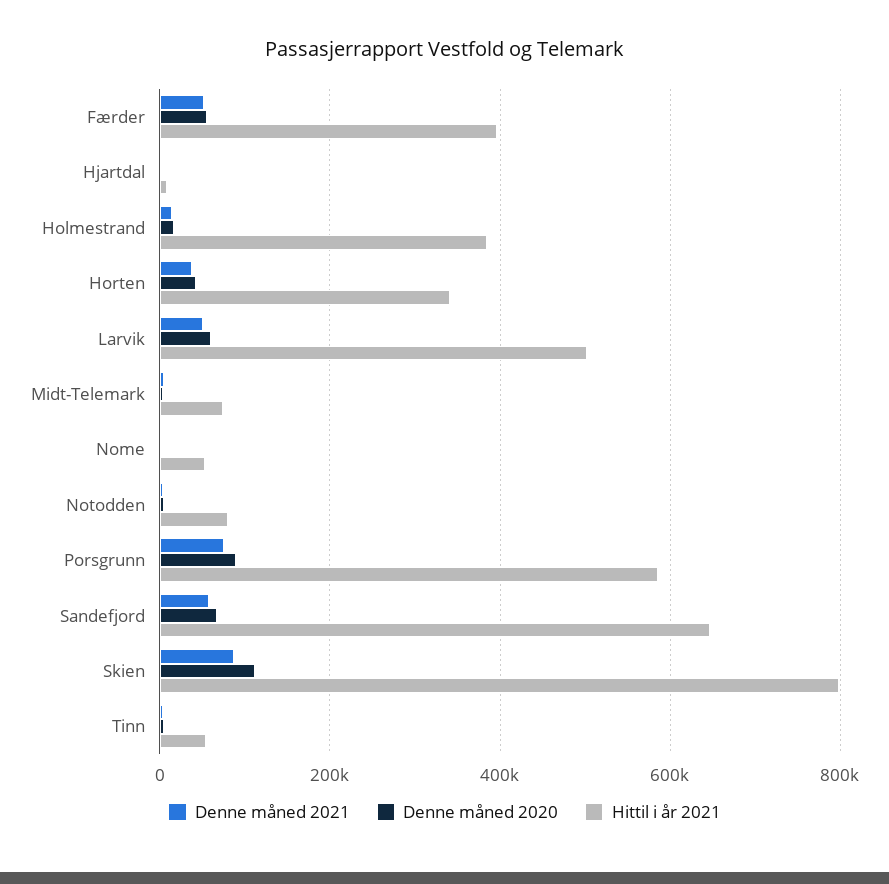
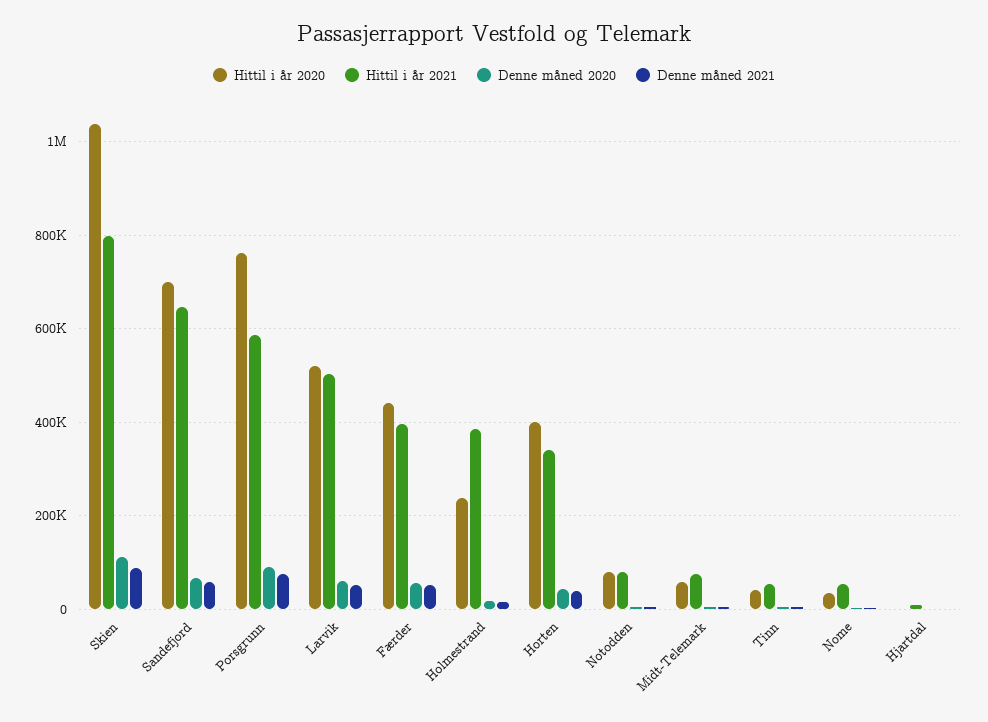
  {
    "Denne måned 2021": {
      "Færder": 60000,
      "Hjartdal": 0,
      "Holmestrand": 20000,
      "Horten": 40000,
      "Larvik": 60000,
      "Midt-Telemark": 0,
      "Nome": 0,
      "Notodden": 0,
      "Porsgrunn": 80000,
      "Sandefjord": 60000,
      "Skien": 80000,
      "Tinn": 0
    },
    "Denne måned 2020": {
      "Færder": 60000,
      "Hjartdal": 0,
      "Holmestrand": 20000,
      "Horten": 40000,
      "Larvik": 60000,
      "Midt-Telemark": 0,
      "Nome": 0,
      "Notodden": 0,
      "Porsgrunn": 100000,
      "Sandefjord": 60000,
      "Skien": 120000,
      "Tinn": 0
    },
    "Hittil i år 2021": {
      "Færder": 400000,
      "Hjartdal": 0,
      "Holmestrand": 380000,
      "Horten": 340000,
      "Larvik": 500000,
      "Midt-Telemark": 80000,
      "Nome": 60000,
      "Notodden": 80000,
      "Porsgrunn": 580000,
      "Sandefjord": 640000,
      "Skien": 800000,
      "Tinn": 60000
-   }
+   },
+   "Hittil i år 2020": {
+     "Skien": 1040000,
+     "Sandefjord": 700000,
+     "Porsgrunn": 760000,
+     "Larvik": 520000,
+     "Færder": 440000,
+     "Holmestrand": 240000,
+     "Horten": 400000,
+     "Notodden": 80000,
+     "Midt-Telemark": 60000,
+     "Tinn": 40000,
+     "Nome": 40000,
+     "Hjartdal": 0
+   }
  }

